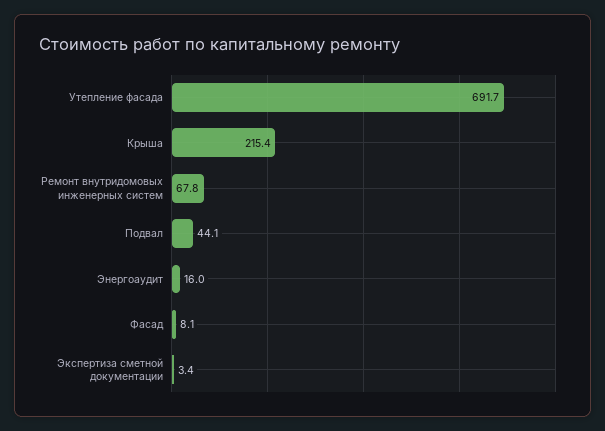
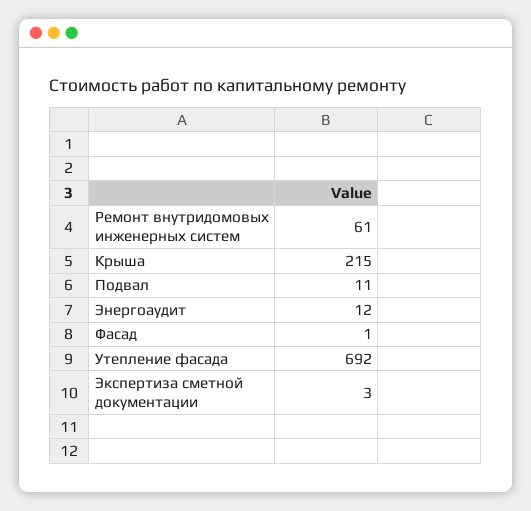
  {
    "Утепление фасада": 691.7,
    "Крыша": 215.4,
-   "Ремонт внутридомовых инженерных систем": 67.8,
+   "Ремонт внутридомовых инженерных систем": 61,
-   "Подвал": 44.1,
+   "Подвал": 11,
-   "Энергоаудит": 16,
+   "Энергоаудит": 12,
-   "Фасад": 8.1,
+   "Фасад": 1,
    "Экспертиза сметной документации": 3.4
  }

